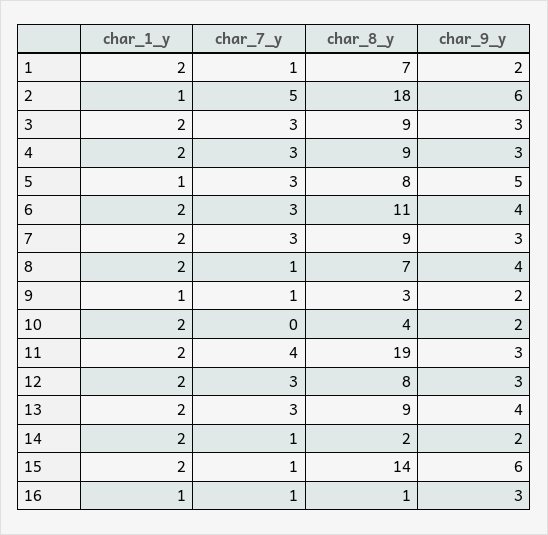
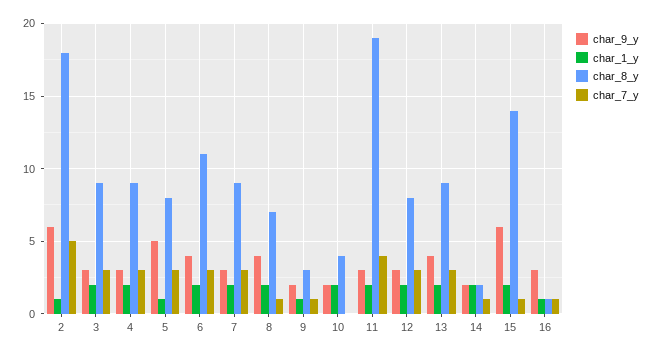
  {
    "char_1_y": {
-     "1": 2,
      "2": 1,
      "3": 2,
      "4": 2,
      "5": 1,
      "6": 2,
      "7": 2,
      "8": 2,
      "9": 1,
      "10": 2,
      "11": 2,
      "12": 2,
      "13": 2,
      "14": 2,
      "15": 2,
      "16": 1
    },
    "char_7_y": {
-     "1": 1,
      "2": 5,
      "3": 3,
      "4": 3,
      "5": 3,
      "6": 3,
      "7": 3,
      "8": 1,
      "9": 1,
      "10": 0,
      "11": 4,
      "12": 3,
      "13": 3,
      "14": 1,
      "15": 1,
      "16": 1
    },
    "char_8_y": {
-     "1": 7,
      "2": 18,
      "3": 9,
      "4": 9,
      "5": 8,
      "6": 11,
      "7": 9,
      "8": 7,
      "9": 3,
      "10": 4,
      "11": 19,
      "12": 8,
      "13": 9,
      "14": 2,
      "15": 14,
      "16": 1
    },
    "char_9_y": {
-     "1": 2,
      "2": 6,
      "3": 3,
      "4": 3,
      "5": 5,
      "6": 4,
      "7": 3,
      "8": 4,
      "9": 2,
      "10": 2,
      "11": 3,
      "12": 3,
      "13": 4,
      "14": 2,
      "15": 6,
      "16": 3
    }
  }

